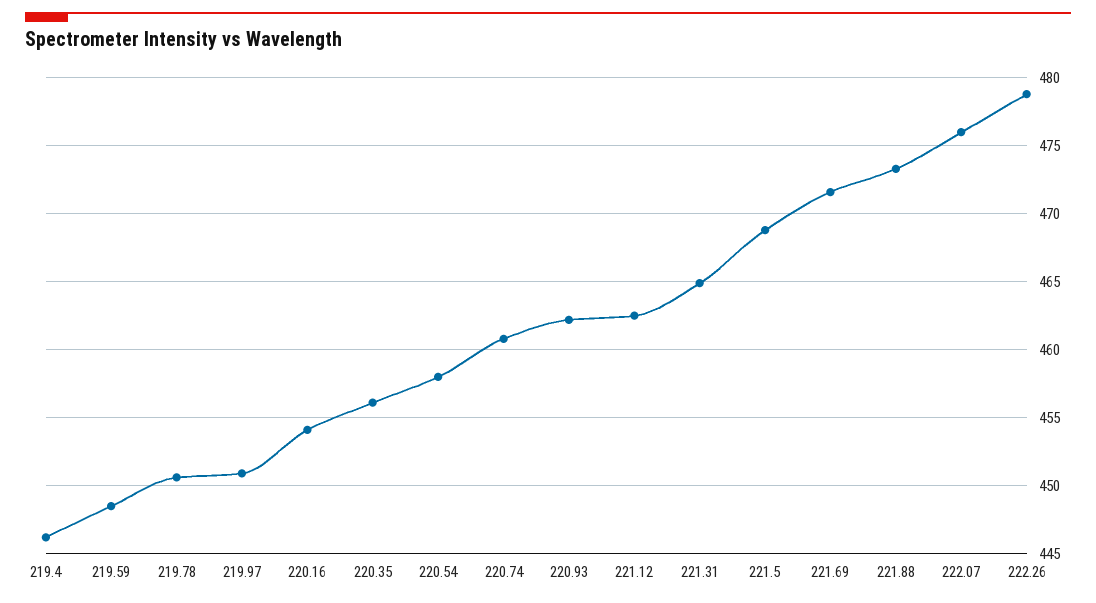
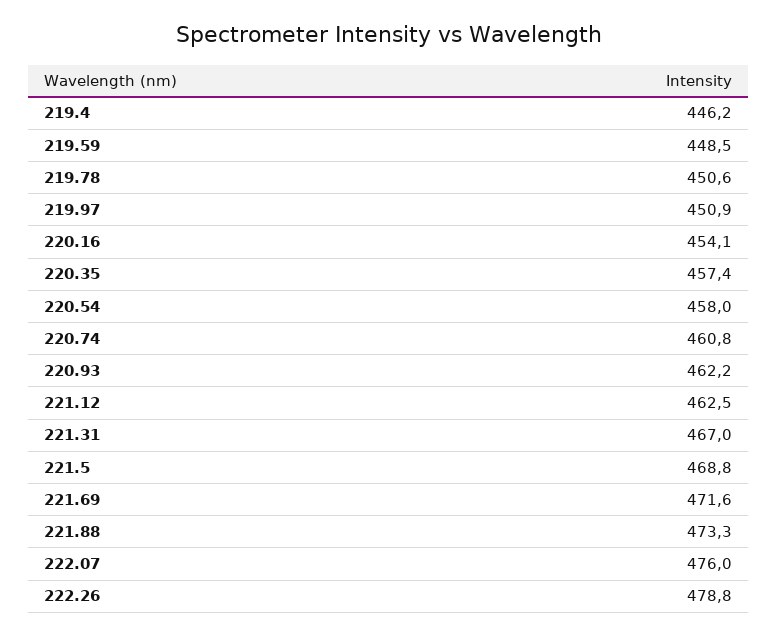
  {
    "219.4": 446.2,
    "219.59": 448.5,
    "219.78": 450.6,
    "219.97": 450.9,
    "220.16": 454.1,
-   "220.35": 456,
+   "220.35": 457.4,
    "220.54": 458,
    "220.74": 460.8,
    "220.93": 462.2,
    "221.12": 462.5,
-   "221.31": 465,
+   "221.31": 467,
    "221.5": 468.8,
    "221.69": 471.6,
    "221.88": 473.3,
    "222.07": 476,
    "222.26": 478.8
  }

